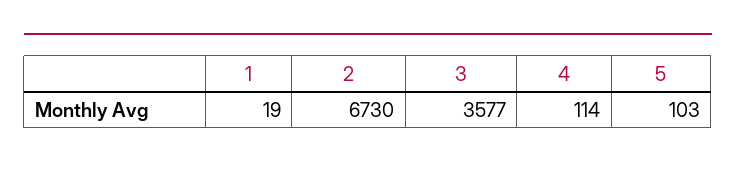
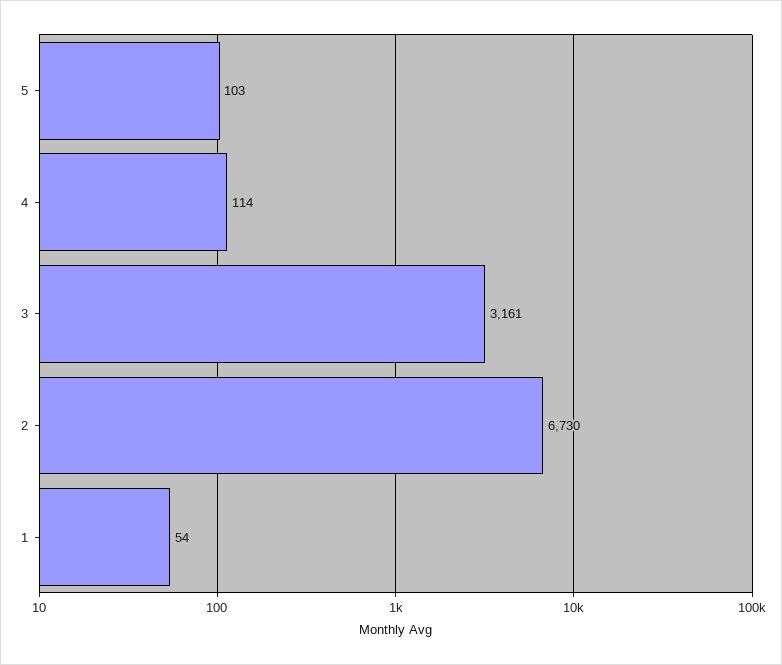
  {
-   "1": 19,
+   "1": 54,
    "2": 6730,
-   "3": 3577,
+   "3": 3161,
    "4": 114,
    "5": 103
  }

